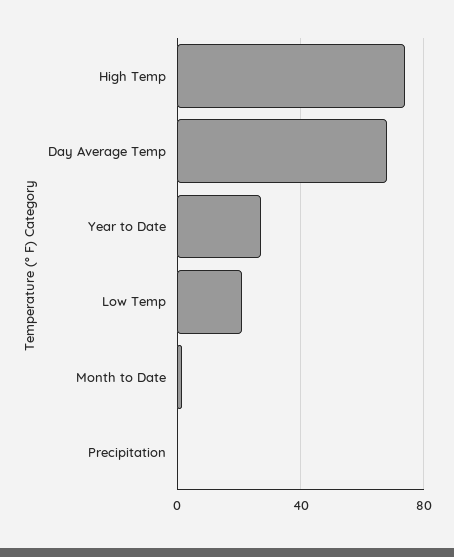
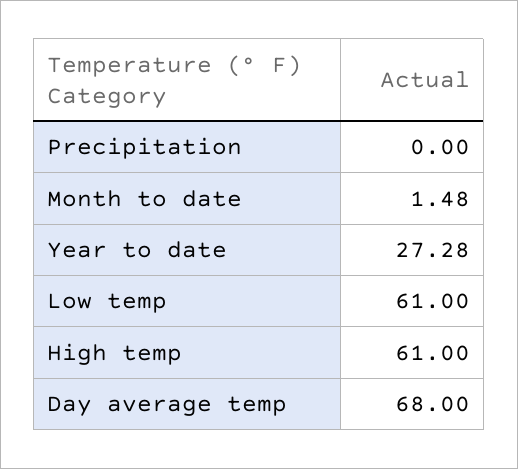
  {
-   "High Temp": 75,
+   "High Temp": 61,
    "Day Average Temp": 68,
    "Year to Date": 27.28,
-   "Low Temp": 20,
+   "Low Temp": 61,
    "Month to Date": 1.48,
    "Precipitation": 0
  }

